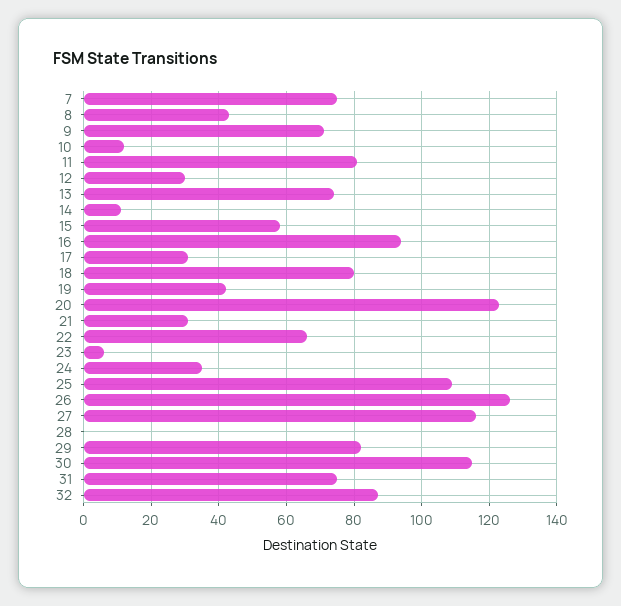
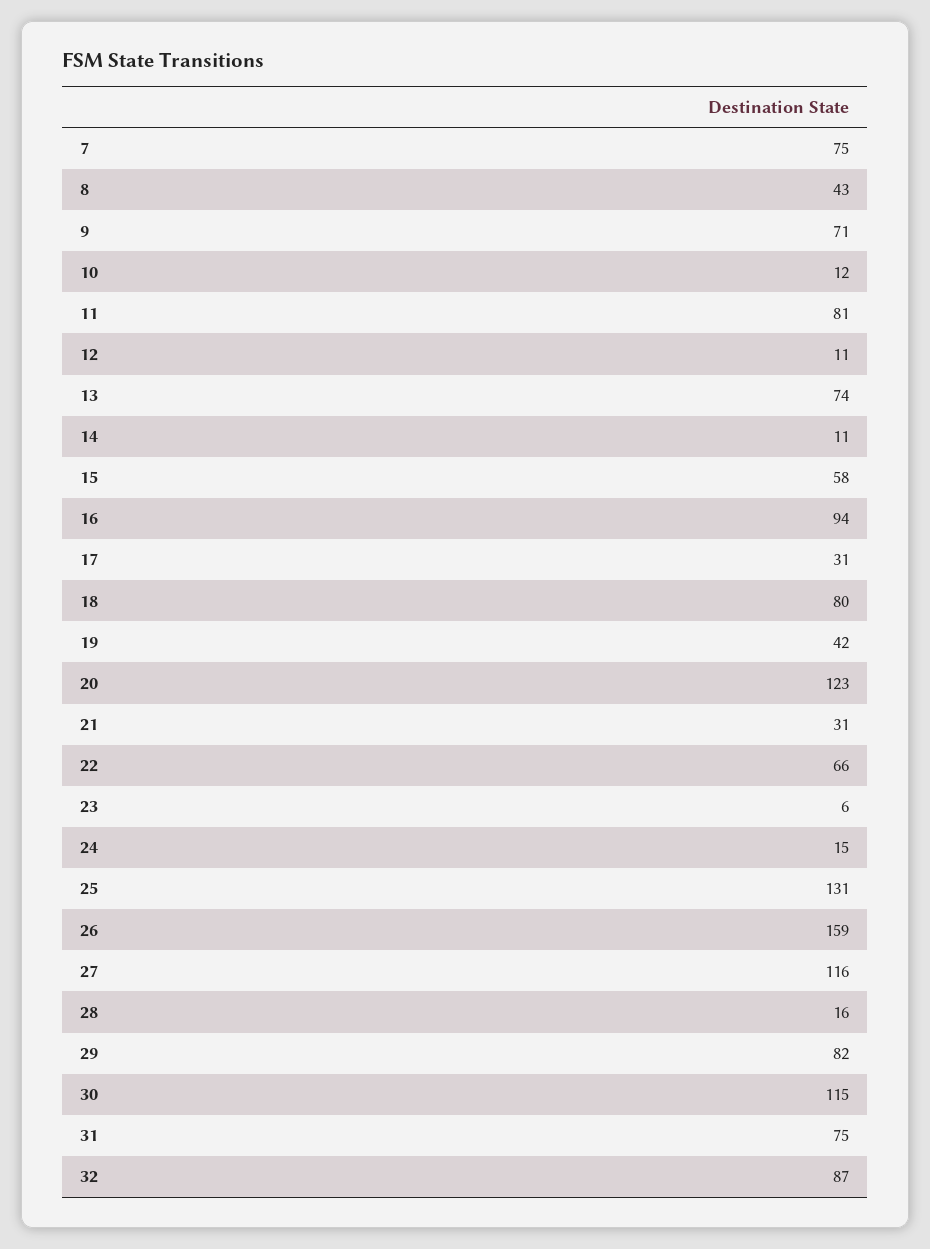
  {
    "7": 75,
    "8": 43,
    "9": 71,
    "10": 12,
    "11": 81,
-   "12": 30,
+   "12": 11,
    "13": 74,
    "14": 11,
    "15": 58,
    "16": 94,
    "17": 31,
    "18": 80,
    "19": 42,
    "20": 123,
    "21": 31,
    "22": 66,
    "23": 6,
-   "24": 35,
+   "24": 15,
-   "25": 110,
+   "25": 131,
-   "26": 125,
+   "26": 159,
    "27": 116,
-   "28": 0,
+   "28": 16,
    "29": 82,
    "30": 115,
    "31": 75,
    "32": 87
  }

